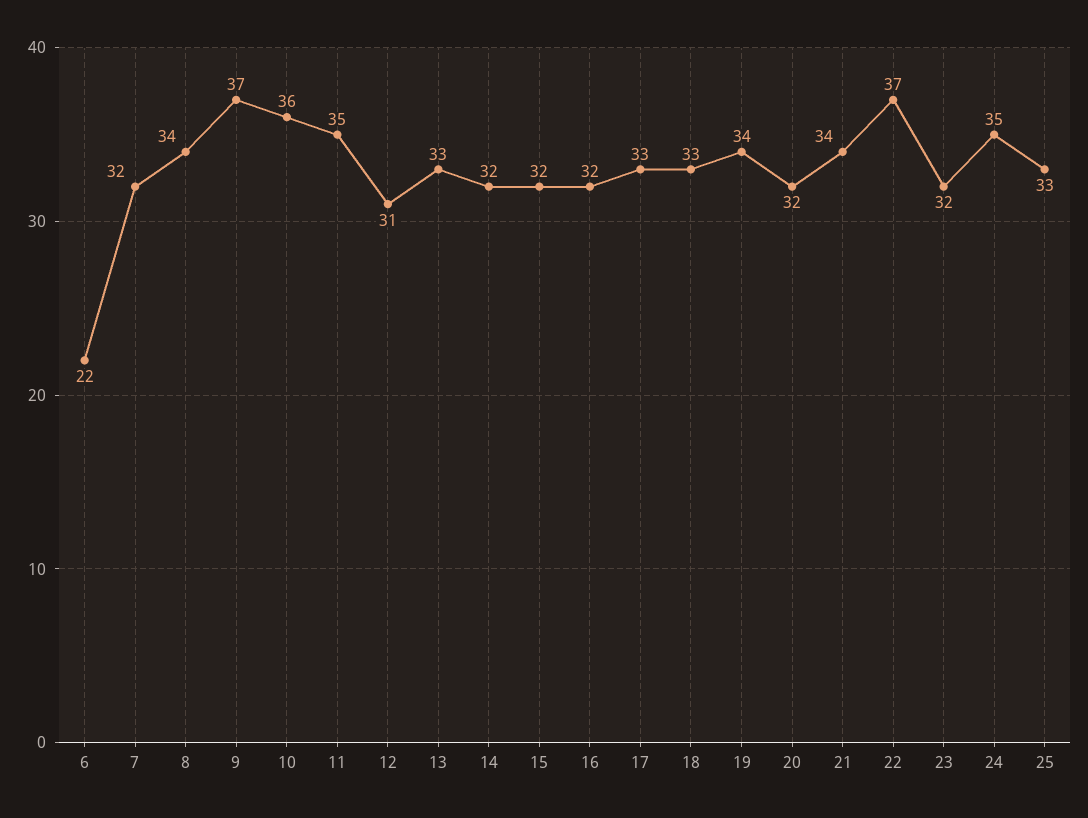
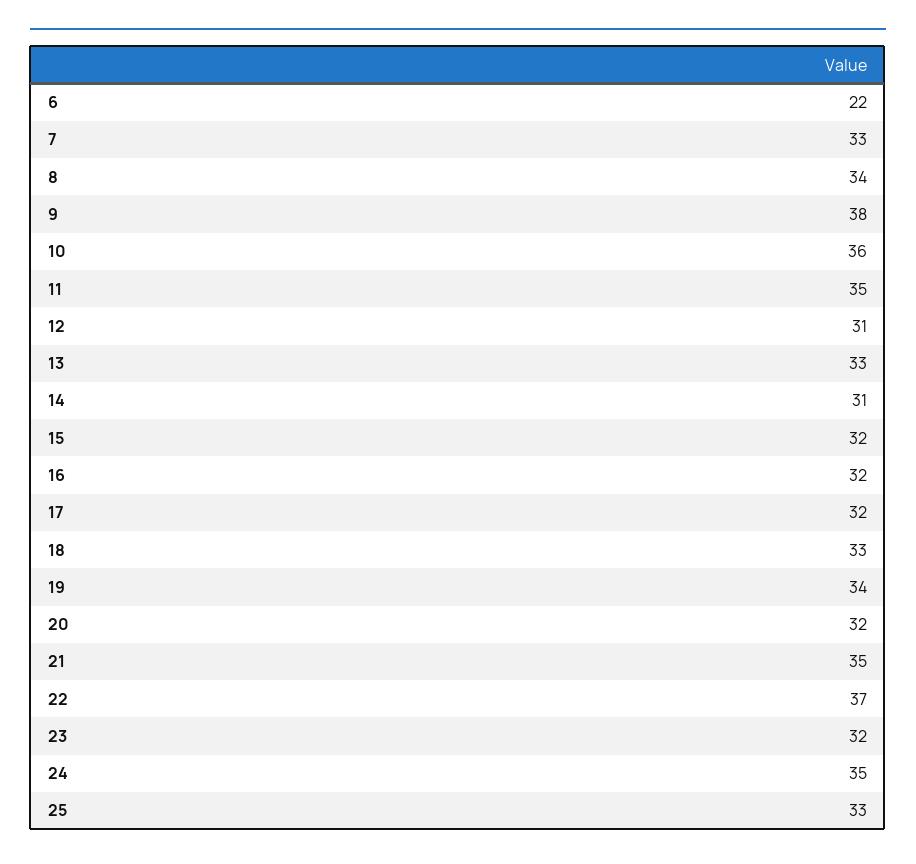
  {
    "6": 22,
-   "7": 32,
+   "7": 33,
    "8": 34,
-   "9": 37,
+   "9": 38,
    "10": 36,
    "11": 35,
    "12": 31,
    "13": 33,
-   "14": 32,
+   "14": 31,
    "15": 32,
    "16": 32,
-   "17": 33,
+   "17": 32,
    "18": 33,
    "19": 34,
    "20": 32,
-   "21": 34,
+   "21": 35,
    "22": 37,
    "23": 32,
    "24": 35,
    "25": 33
  }

